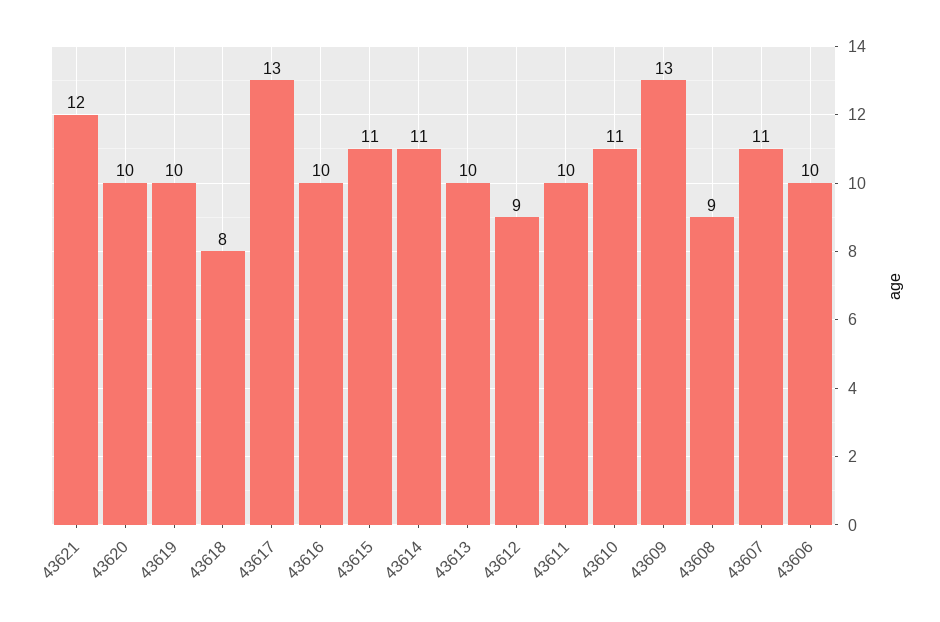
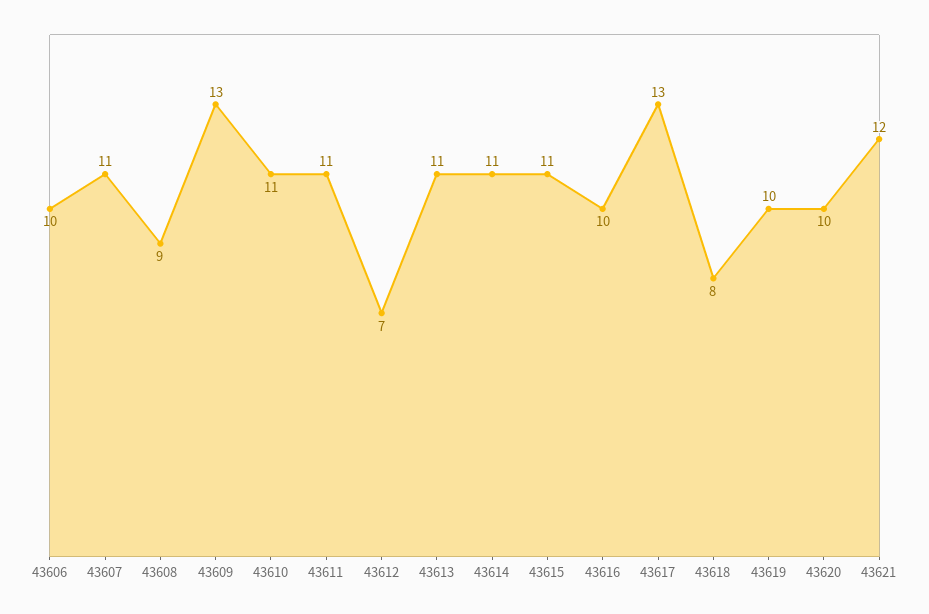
  {
    "43621": 12,
    "43620": 10,
    "43619": 10,
    "43618": 8,
    "43617": 13,
    "43616": 10,
    "43615": 11,
    "43614": 11,
-   "43613": 10,
+   "43613": 11,
-   "43612": 9,
+   "43612": 7,
-   "43611": 10,
+   "43611": 11,
    "43610": 11,
    "43609": 13,
    "43608": 9,
    "43607": 11,
    "43606": 10
  }

